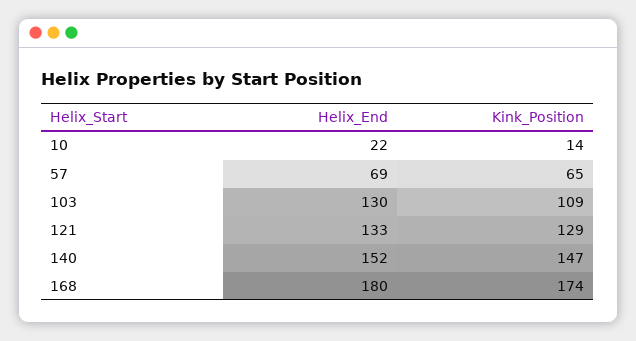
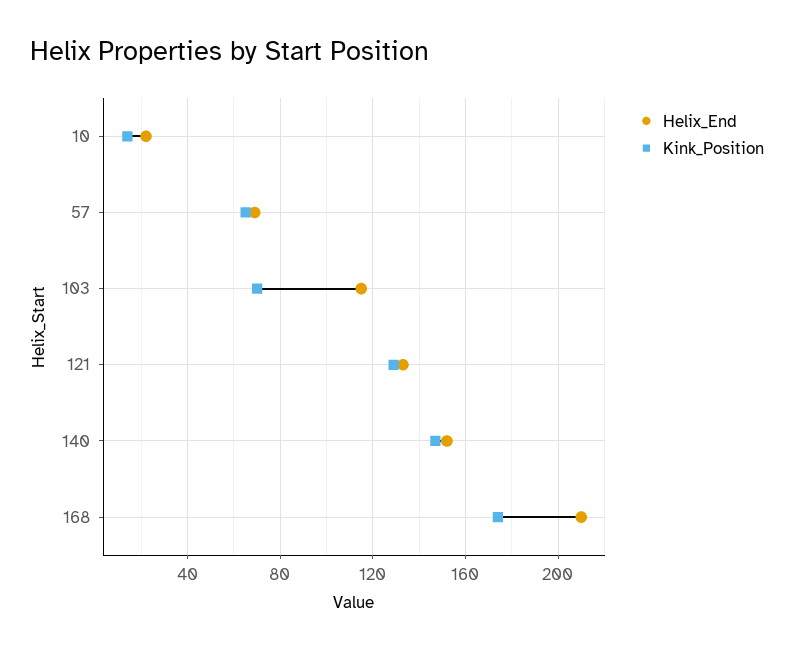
  {
    "Helix_End": {
      "10": 22,
      "57": 69,
-     "103": 130,
+     "103": 115,
      "121": 133,
      "140": 152,
-     "168": 180
+     "168": 210
    },
    "Kink_Position": {
      "10": 14,
      "57": 65,
-     "103": 109,
+     "103": 70,
      "121": 129,
      "140": 147,
      "168": 174
    }
  }

